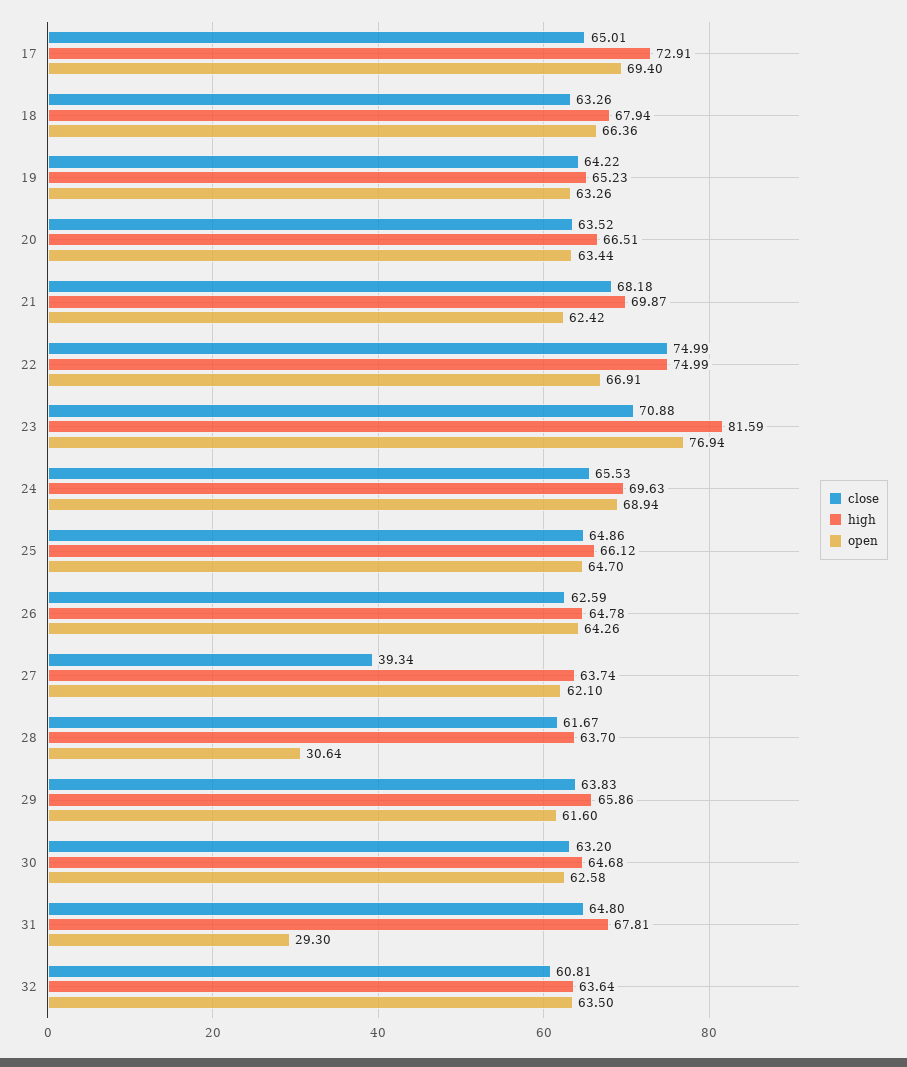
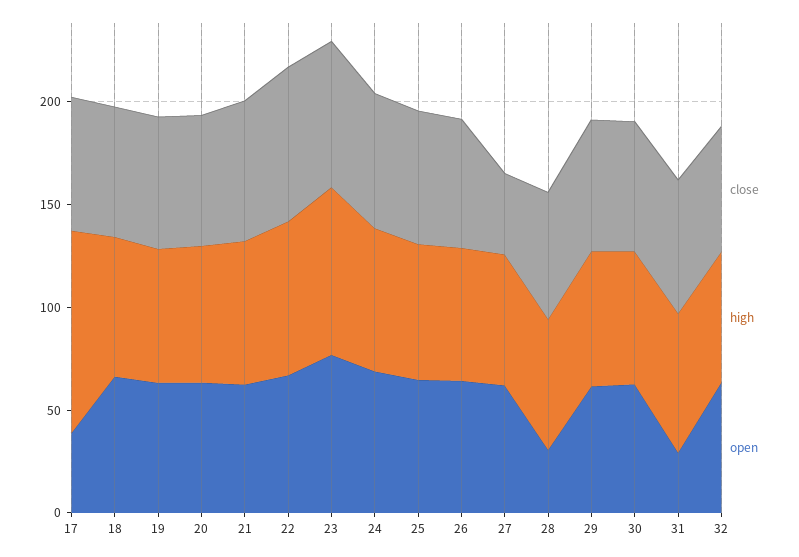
  {
    "close": {
      "17": 65.01,
      "18": 63.26,
      "19": 64.22,
      "20": 63.52,
      "21": 68.18,
      "22": 74.99,
      "23": 70.88,
      "24": 65.53,
      "25": 64.86,
      "26": 62.59,
      "27": 39.34,
      "28": 61.67,
      "29": 63.83,
      "30": 63.2,
      "31": 64.8,
      "32": 60.81
    },
    "high": {
-     "17": 72.91,
+     "17": 100,
      "18": 67.94,
      "19": 65.23,
      "20": 66.51,
      "21": 69.87,
      "22": 74.99,
      "23": 81.59,
      "24": 69.63,
      "25": 66.12,
      "26": 64.78,
      "27": 63.74,
      "28": 63.7,
      "29": 65.86,
      "30": 64.68,
      "31": 67.81,
      "32": 63.64
    },
    "open": {
-     "17": 69.4,
+     "17": 40,
      "18": 66.36,
      "19": 63.26,
      "20": 63.44,
      "21": 62.42,
      "22": 66.91,
      "23": 76.94,
      "24": 68.94,
      "25": 64.7,
      "26": 64.26,
      "27": 62.1,
      "28": 30.64,
      "29": 61.6,
      "30": 62.58,
      "31": 29.3,
      "32": 63.5
    }
  }

